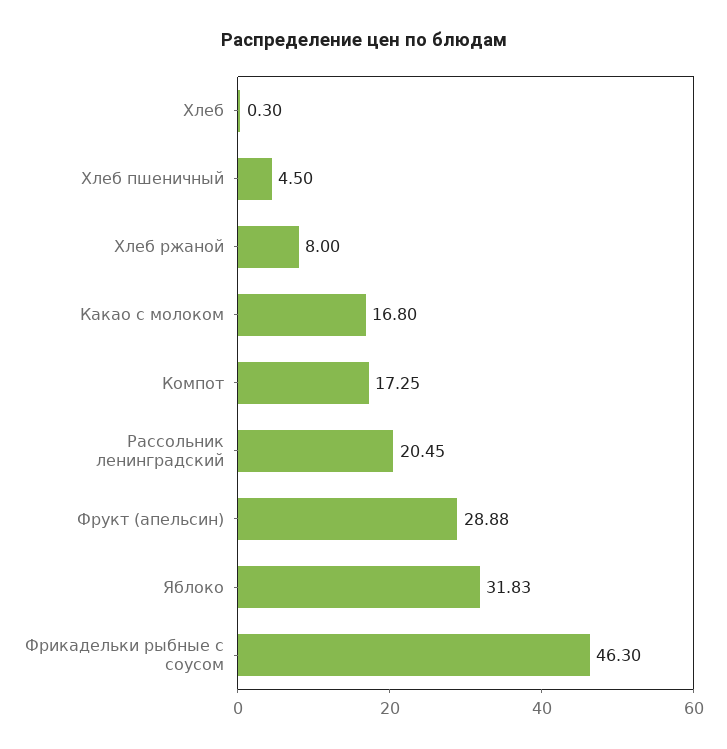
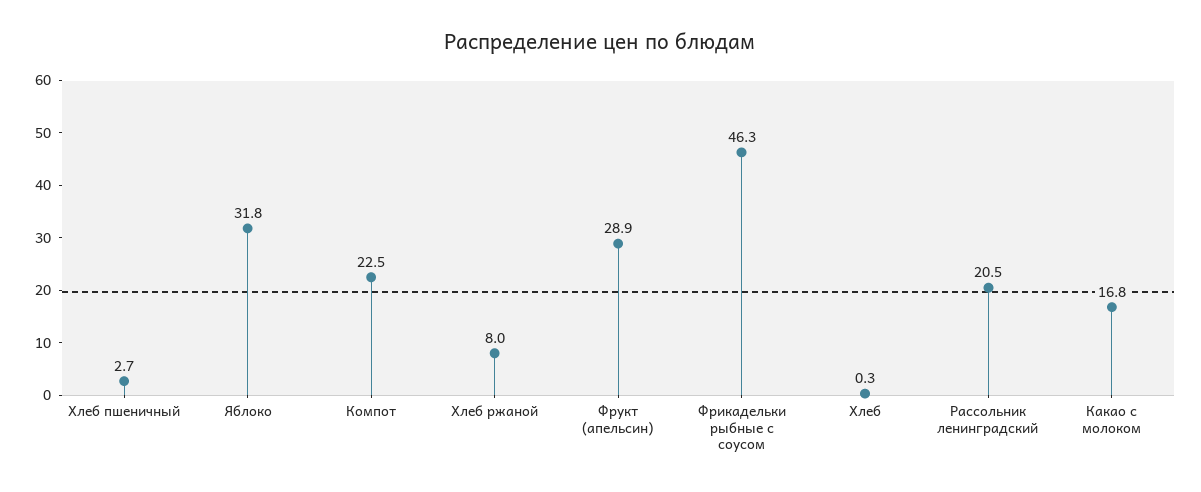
  {
    "Хлеб": 0.3,
-   "Хлеб пшеничный": 4.5,
+   "Хлеб пшеничный": 2.7,
    "Хлеб ржаной": 8,
    "Какао с молоком": 16.8,
-   "Компот": 17.25,
+   "Компот": 22.5,
    "Рассольник ленинградский": 20.45,
    "Фрукт (апельсин)": 28.88,
    "Яблоко": 31.83,
    "Фрикадельки рыбные с соусом": 46.3
  }

